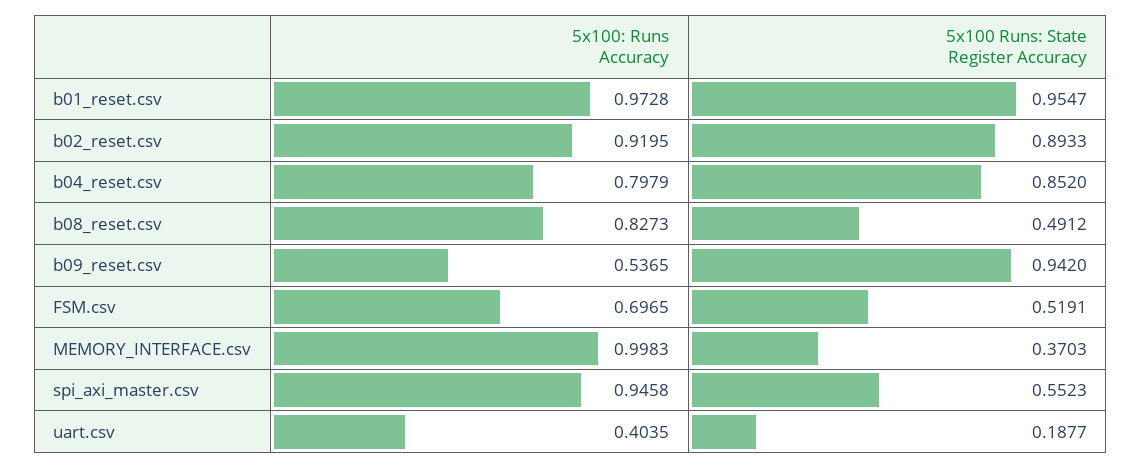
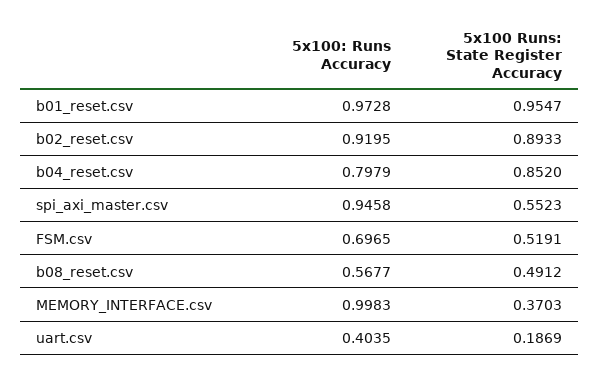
  {
    "5x100: Runs Accuracy": {
      "b01_reset.csv": 0.9728,
      "b02_reset.csv": 0.9195,
      "b04_reset.csv": 0.7979,
-     "b08_reset.csv": 0.8273,
+     "b08_reset.csv": 0.5677,
-     "b09_reset.csv": 0.5365,
      "FSM.csv": 0.6965,
      "MEMORY_INTERFACE.csv": 0.9983,
      "spi_axi_master.csv": 0.9458,
      "uart.csv": 0.4035
    },
    "5x100 Runs: State Register Accuracy": {
      "b01_reset.csv": 0.9547,
      "b02_reset.csv": 0.8933,
      "b04_reset.csv": 0.852,
      "b08_reset.csv": 0.4912,
-     "b09_reset.csv": 0.942,
      "FSM.csv": 0.5191,
      "MEMORY_INTERFACE.csv": 0.3703,
      "spi_axi_master.csv": 0.5523,
-     "uart.csv": 0.1877
+     "uart.csv": 0.1869
    }
  }

